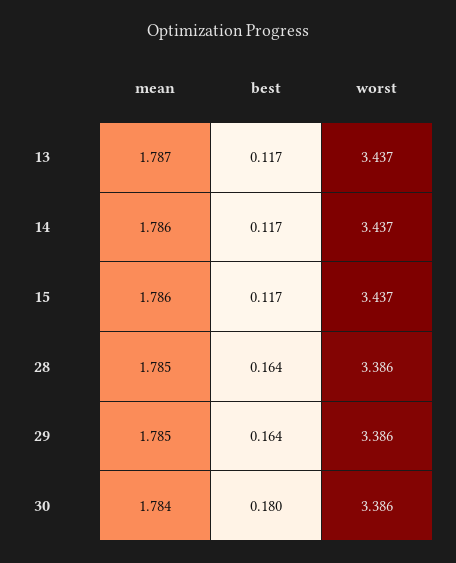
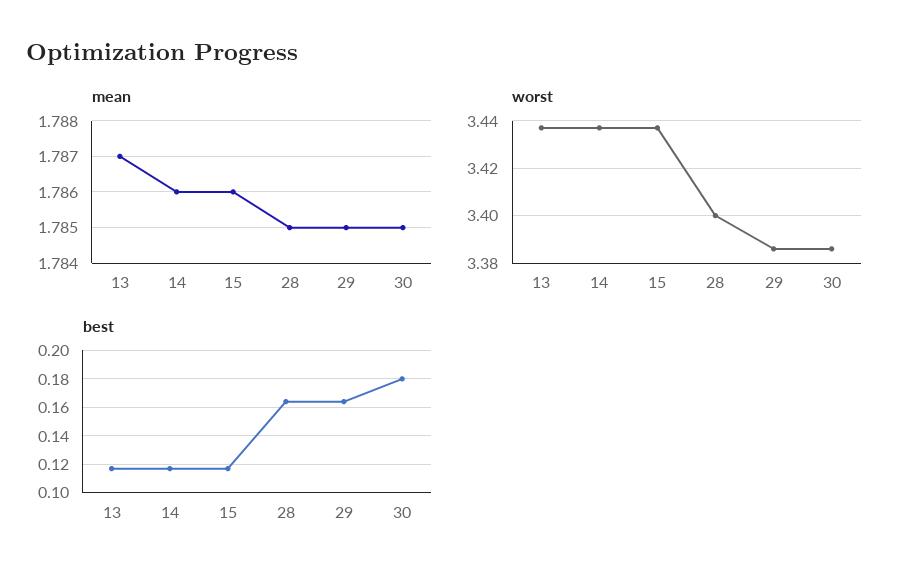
  {
    "mean": {
      "13": 1.787,
      "14": 1.786,
      "15": 1.786,
      "28": 1.785,
      "29": 1.785,
-     "30": 1.784
+     "30": 1.785
    },
    "best": {
      "13": 0.117,
      "14": 0.117,
      "15": 0.117,
      "28": 0.164,
      "29": 0.164,
      "30": 0.18
    },
    "worst": {
      "13": 3.437,
      "14": 3.437,
      "15": 3.437,
-     "28": 3.386,
+     "28": 3.4,
      "29": 3.386,
      "30": 3.386
    }
  }

